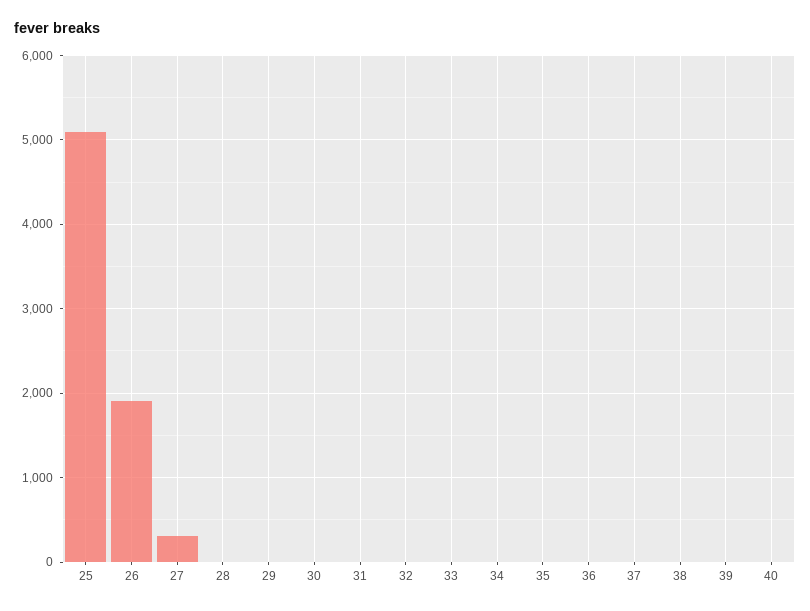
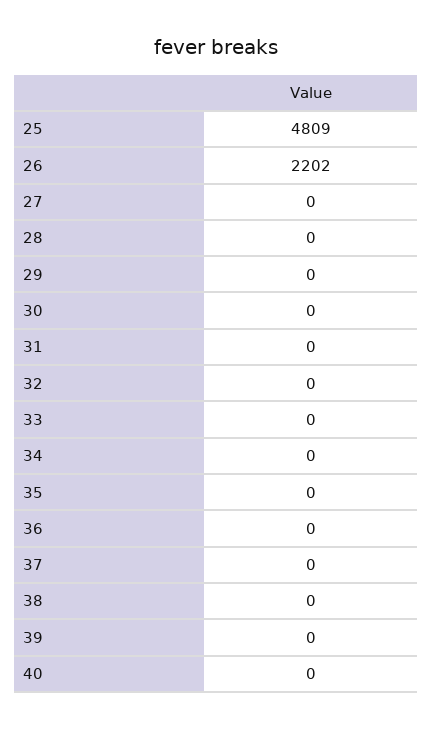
  {
-   "25": 5100,
+   "25": 4809,
-   "26": 1900,
+   "26": 2202,
-   "27": 300,
+   "27": 0,
    "28": 0,
    "29": 0,
    "30": 0,
    "31": 0,
    "32": 0,
    "33": 0,
    "34": 0,
    "35": 0,
    "36": 0,
    "37": 0,
    "38": 0,
    "39": 0,
    "40": 0
  }

